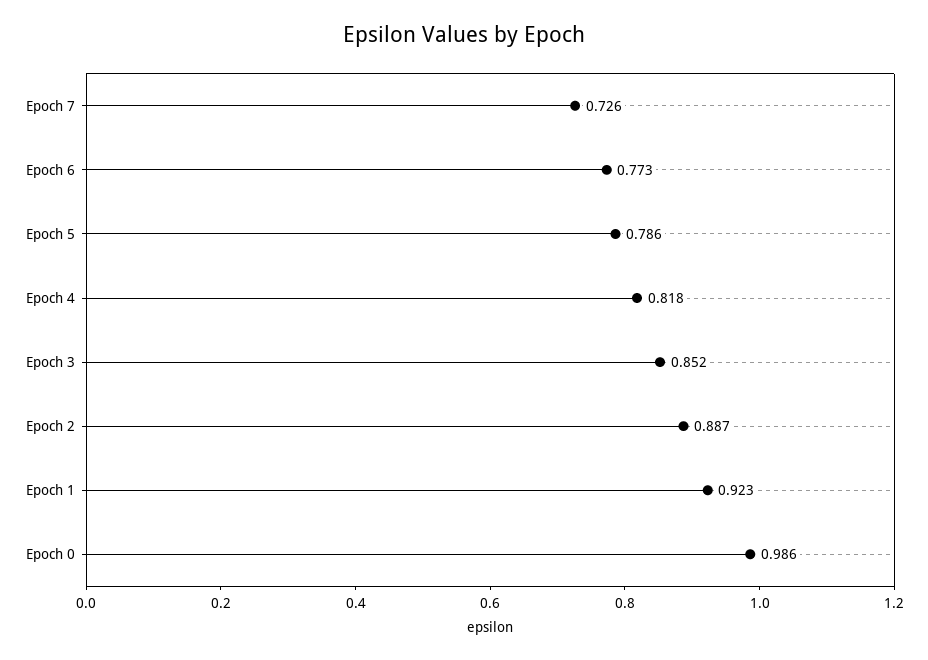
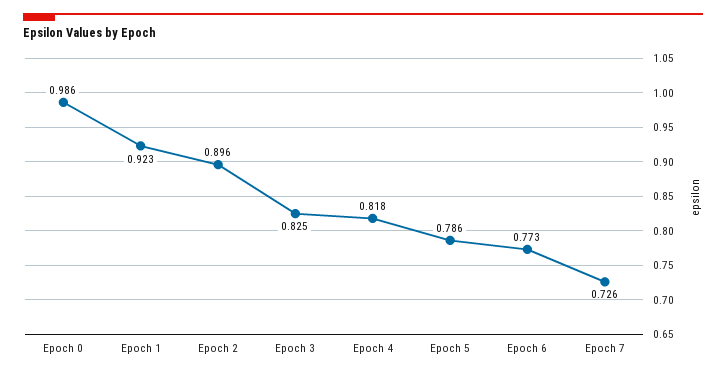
  {
    "Epoch 7": 0.726,
    "Epoch 6": 0.773,
    "Epoch 5": 0.786,
    "Epoch 4": 0.818,
-   "Epoch 3": 0.852,
+   "Epoch 3": 0.825,
-   "Epoch 2": 0.887,
+   "Epoch 2": 0.896,
    "Epoch 1": 0.923,
    "Epoch 0": 0.986
  }

